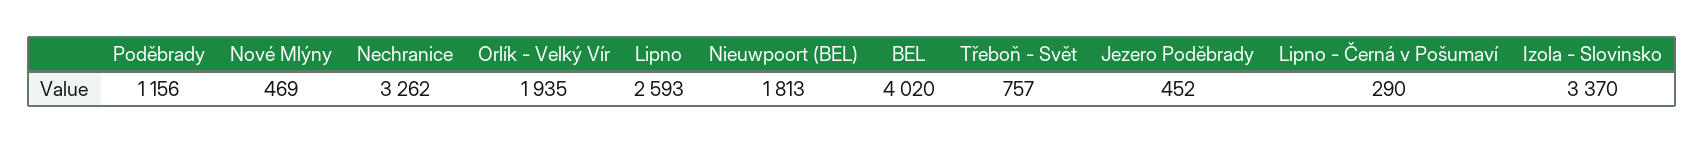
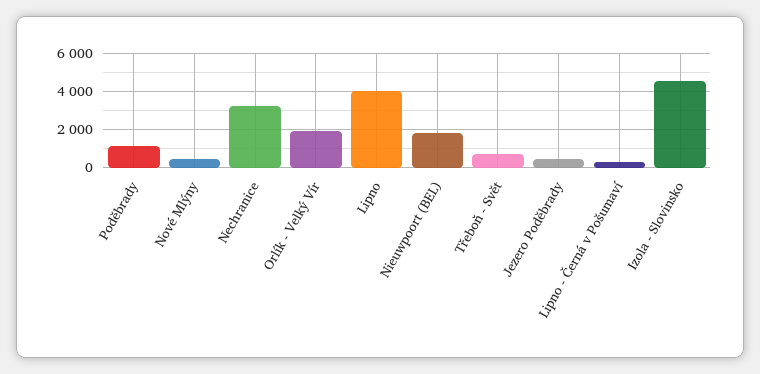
  {
    "Poděbrady": 1156,
    "Nové Mlýny": 469,
    "Nechranice": 3262,
    "Orlík - Velký Vír": 1935,
-   "Lipno": 2593,
+   "Lipno": 4000,
    "Nieuwpoort (BEL)": 1813,
-   "BEL": 4020,
    "Třeboň - Svět": 757,
    "Jezero Poděbrady": 452,
    "Lipno - Černá v Pošumaví": 290,
-   "Izola - Slovinsko": 3370
+   "Izola - Slovinsko": 4500
  }

